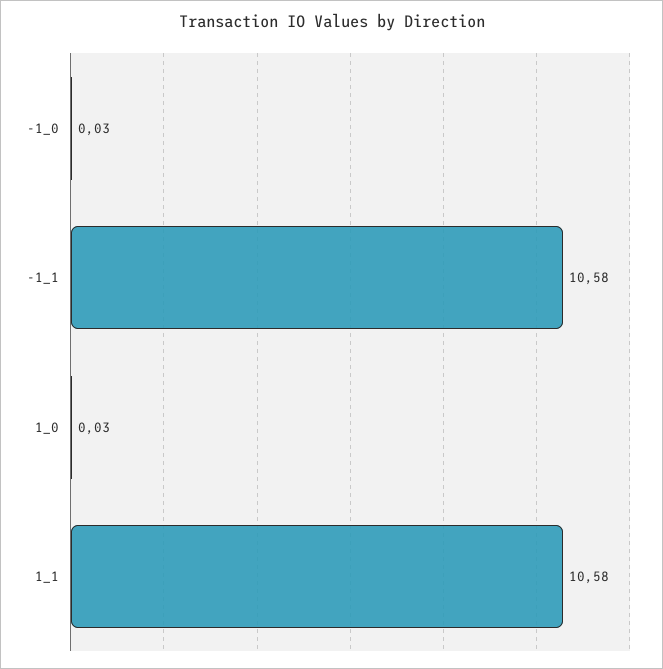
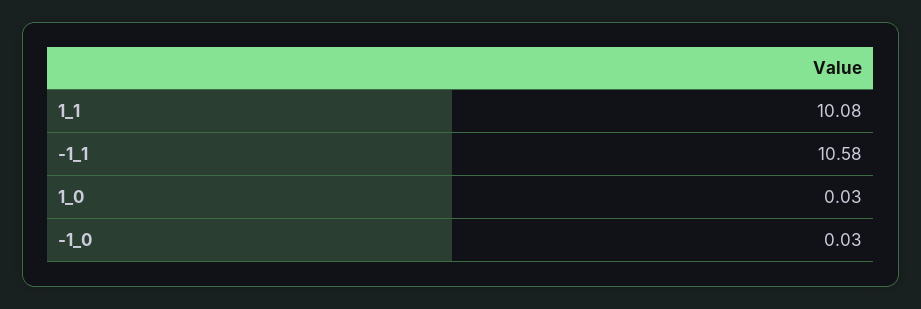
  {
    "-1_0": 0.03,
    "-1_1": 10.58,
    "1_0": 0.03,
-   "1_1": 10.58
+   "1_1": 10.08
  }

